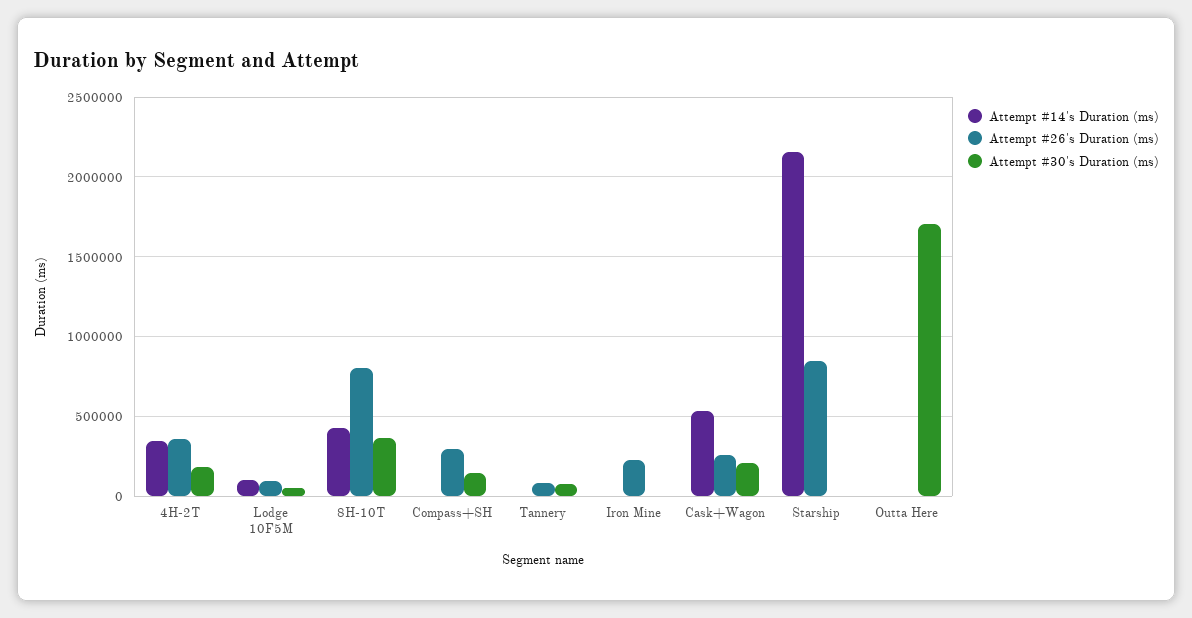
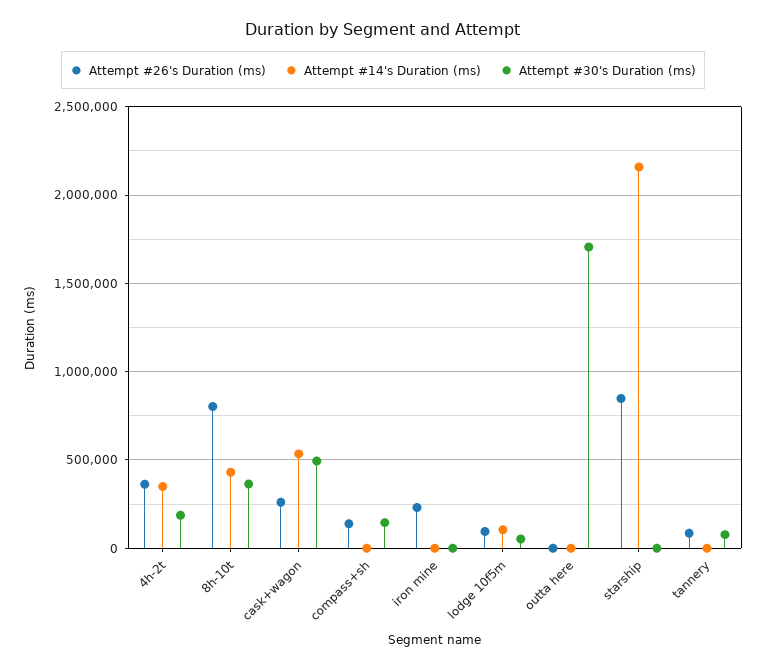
  {
    "Attempt #14's Duration (ms)": {
      "4H-2T": 350000,
      "Lodge 10F5M": 100000,
      "8H-10T": 450000,
      "Compass+SH": 0,
      "Tannery": 0,
      "Iron Mine": 0,
      "Cask+Wagon": 550000,
      "Starship": 2150000,
      "Outta Here": 0
    },
    "Attempt #26's Duration (ms)": {
      "4H-2T": 350000,
      "Lodge 10F5M": 100000,
      "8H-10T": 800000,
-     "Compass+SH": 300000,
+     "Compass+SH": 150000,
      "Tannery": 100000,
      "Iron Mine": 250000,
      "Cask+Wagon": 250000,
      "Starship": 850000,
      "Outta Here": 0
    },
    "Attempt #30's Duration (ms)": {
      "4H-2T": 200000,
      "Lodge 10F5M": 50000,
      "8H-10T": 350000,
      "Compass+SH": 150000,
      "Tannery": 100000,
      "Iron Mine": 0,
-     "Cask+Wagon": 200000,
+     "Cask+Wagon": 500000,
      "Starship": 0,
      "Outta Here": 1700000
    }
  }

